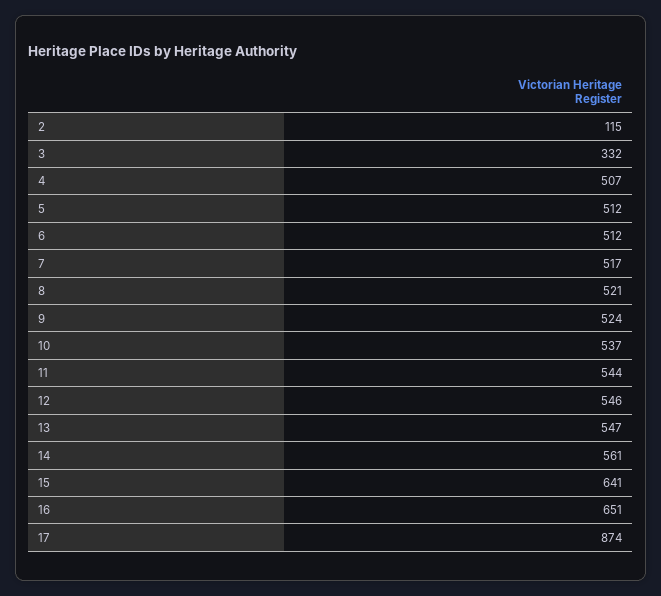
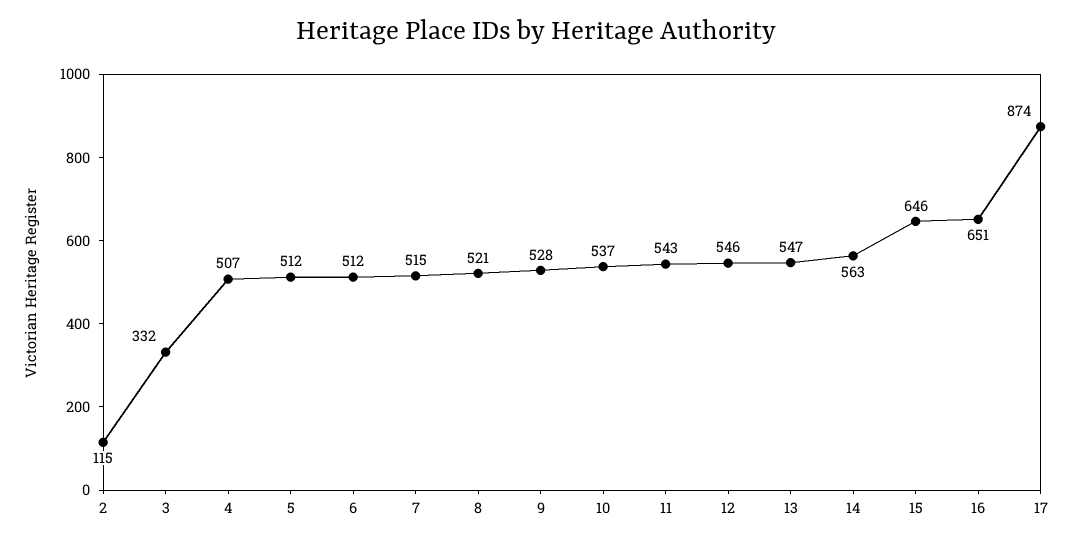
  {
    "2": 115,
    "3": 332,
    "4": 507,
    "5": 512,
    "6": 512,
-   "7": 517,
+   "7": 515,
    "8": 521,
-   "9": 524,
+   "9": 528,
    "10": 537,
-   "11": 544,
+   "11": 543,
    "12": 546,
    "13": 547,
-   "14": 561,
+   "14": 563,
-   "15": 641,
+   "15": 646,
    "16": 651,
    "17": 874
  }

